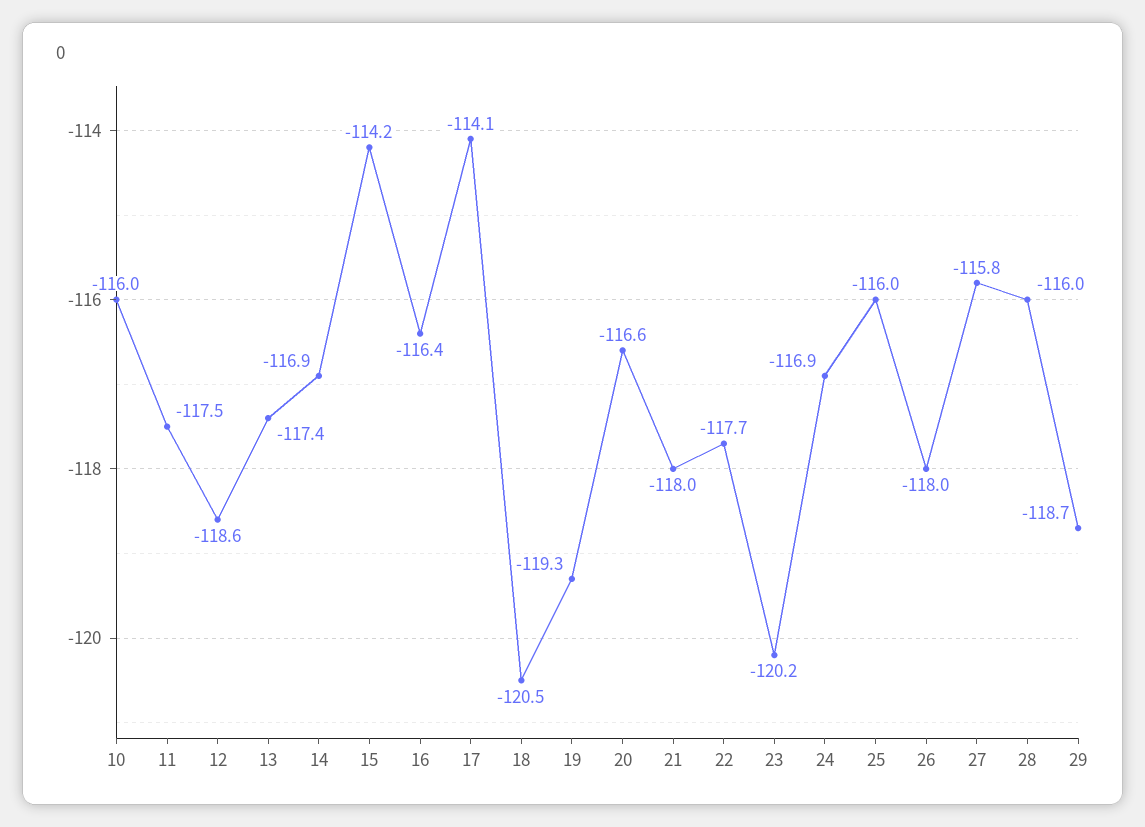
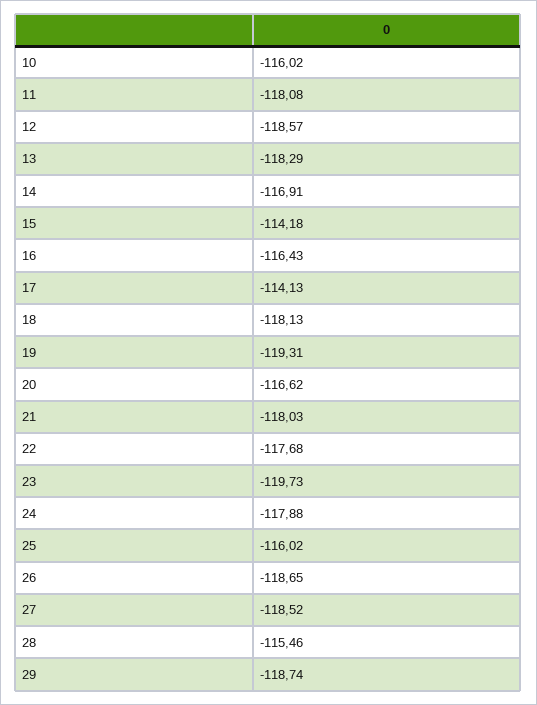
  {
    "10": -116.02,
-   "11": -117.5,
+   "11": -118.08,
    "12": -118.57,
-   "13": -117.4,
+   "13": -118.29,
    "14": -116.91,
    "15": -114.18,
    "16": -116.43,
    "17": -114.13,
-   "18": -120.5,
+   "18": -118.13,
    "19": -119.31,
    "20": -116.62,
    "21": -118.03,
    "22": -117.68,
-   "23": -120.2,
+   "23": -119.73,
-   "24": -116.9,
+   "24": -117.88,
    "25": -116.02,
-   "26": -118,
+   "26": -118.65,
-   "27": -115.8,
+   "27": -118.52,
-   "28": -116,
+   "28": -115.46,
    "29": -118.74
  }

